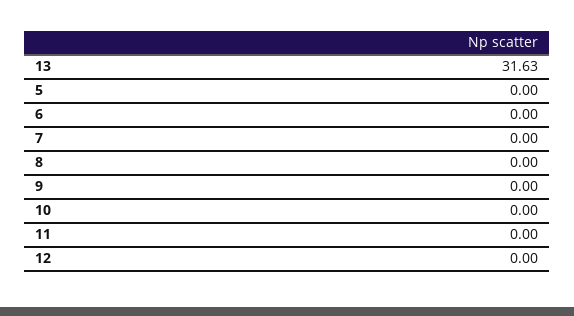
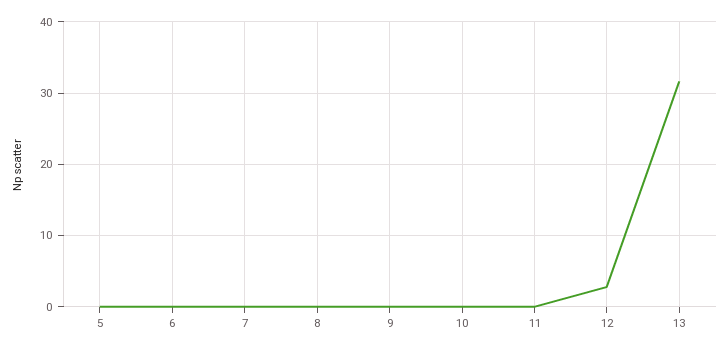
  {
    "13": 31.63,
    "5": 0,
    "6": 0,
    "7": 0,
    "8": 0,
    "9": 0,
    "10": 0,
    "11": 0,
-   "12": 0
+   "12": 3
  }

